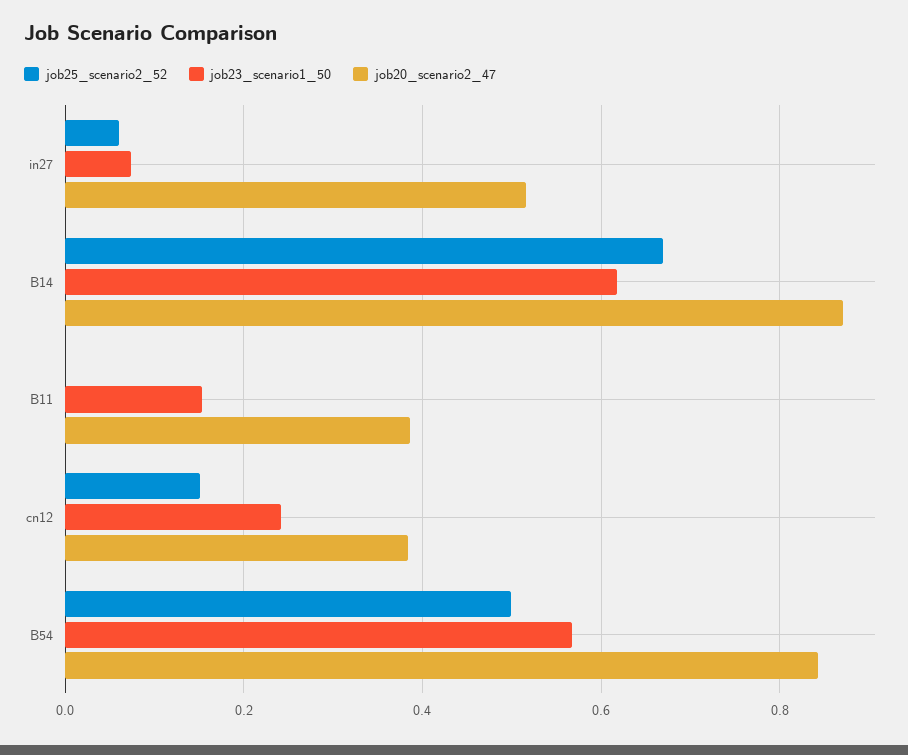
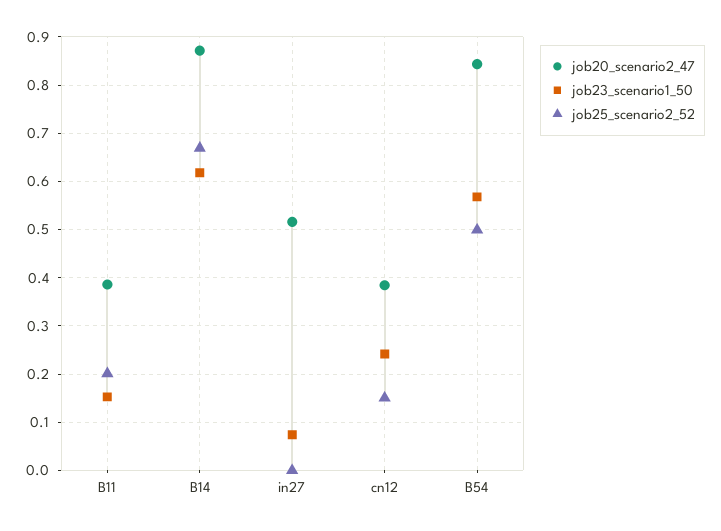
  {
    "job25_scenario2_52": {
-     "in27": 0.06,
+     "in27": 0,
      "B14": 0.66,
-     "B11": 0,
+     "B11": 0.2,
      "cn12": 0.16,
      "B54": 0.5
    },
    "job23_scenario1_50": {
      "in27": 0.08,
      "B14": 0.62,
      "B11": 0.16,
      "cn12": 0.24,
      "B54": 0.56
    },
    "job20_scenario2_47": {
      "in27": 0.52,
      "B14": 0.88,
      "B11": 0.38,
      "cn12": 0.38,
      "B54": 0.84
    }
  }

